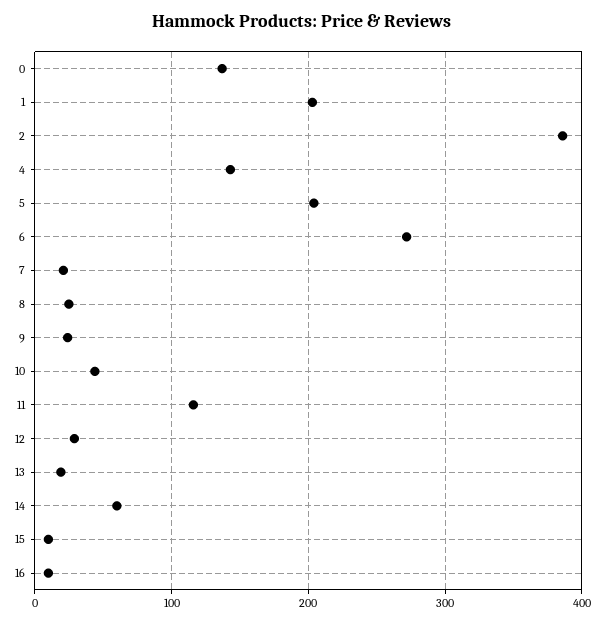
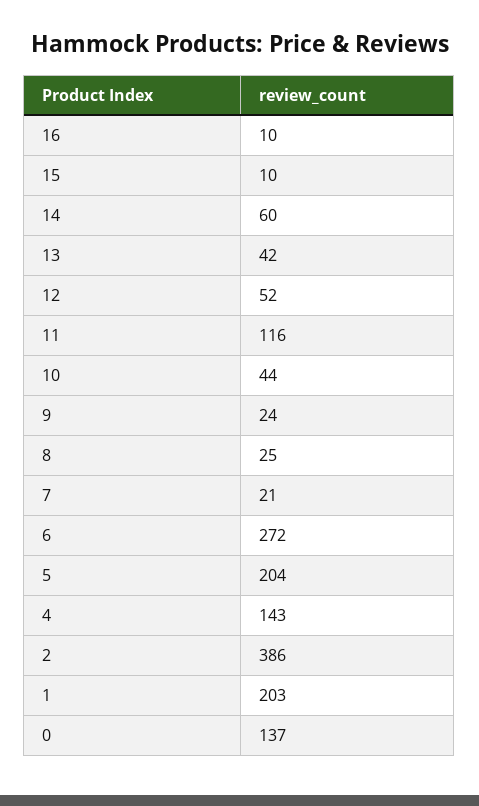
  {
    "0": 137,
    "1": 203,
    "2": 386,
    "4": 143,
    "5": 204,
    "6": 272,
    "7": 21,
    "8": 25,
    "9": 24,
    "10": 44,
    "11": 116,
-   "12": 30,
+   "12": 52,
-   "13": 20,
+   "13": 42,
    "14": 60,
    "15": 10,
    "16": 10
  }

